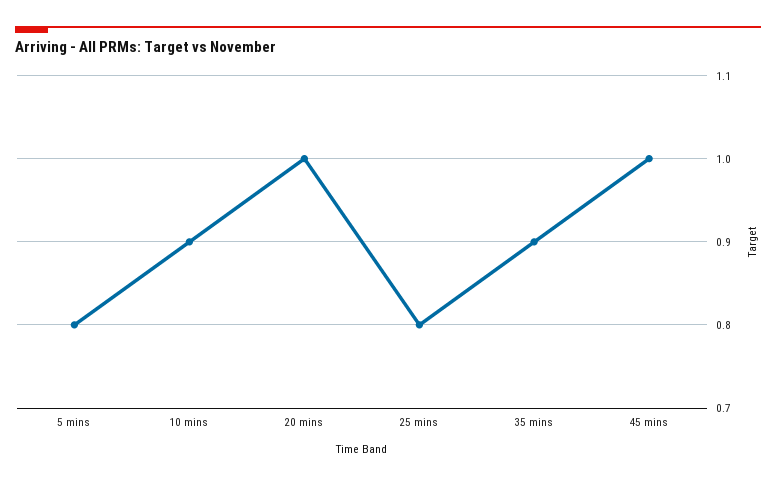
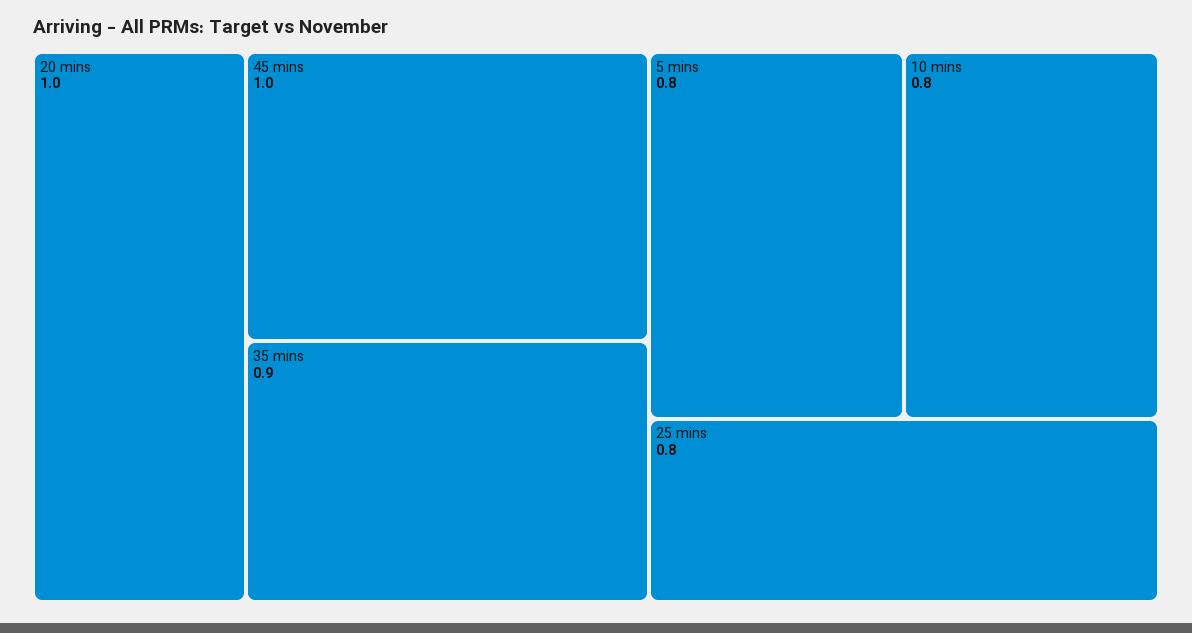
  {
    "5 mins": 0.8,
-   "10 mins": 0.9,
+   "10 mins": 0.8,
    "20 mins": 1,
    "25 mins": 0.8,
    "35 mins": 0.9,
    "45 mins": 1
  }

